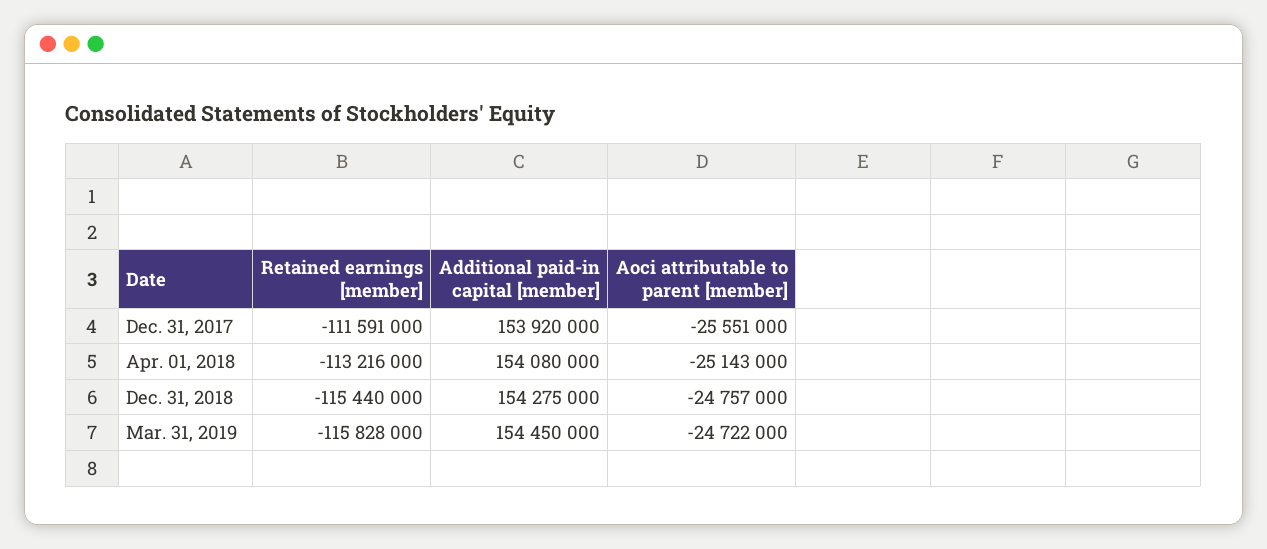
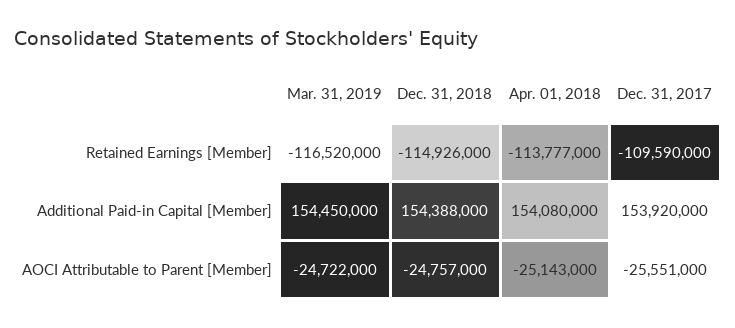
  {
    "Retained earnings [member]": {
-     "Dec. 31, 2017": -111591000,
+     "Dec. 31, 2017": -109590000,
-     "Apr. 01, 2018": -113216000,
+     "Apr. 01, 2018": -113777000,
-     "Dec. 31, 2018": -115440000,
+     "Dec. 31, 2018": -114926000,
-     "Mar. 31, 2019": -115828000
+     "Mar. 31, 2019": -116520000
    },
    "Additional paid-in capital [member]": {
      "Dec. 31, 2017": 153920000,
      "Apr. 01, 2018": 154080000,
-     "Dec. 31, 2018": 154275000,
+     "Dec. 31, 2018": 154388000,
      "Mar. 31, 2019": 154450000
    },
    "Aoci attributable to parent [member]": {
      "Dec. 31, 2017": -25551000,
      "Apr. 01, 2018": -25143000,
      "Dec. 31, 2018": -24757000,
      "Mar. 31, 2019": -24722000
    }
  }

